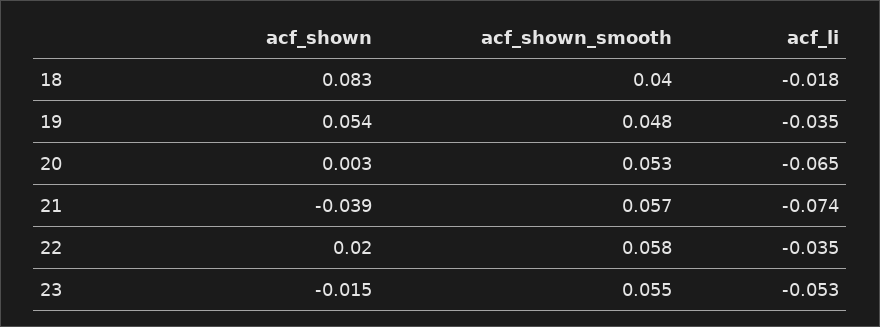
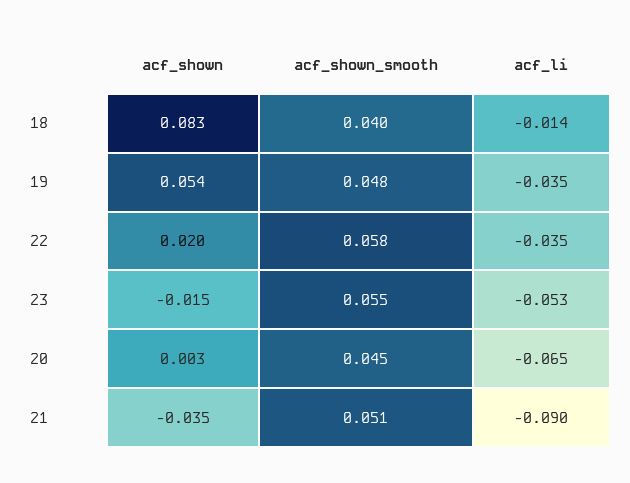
  {
    "acf_shown": {
      "18": 0.083,
      "19": 0.054,
      "20": 0.003,
-     "21": -0.039,
+     "21": -0.035,
      "22": 0.02,
      "23": -0.015
    },
    "acf_shown_smooth": {
      "18": 0.04,
      "19": 0.048,
-     "20": 0.053,
+     "20": 0.045,
-     "21": 0.057,
+     "21": 0.051,
      "22": 0.058,
      "23": 0.055
    },
    "acf_li": {
-     "18": -0.018,
+     "18": -0.014,
      "19": -0.035,
      "20": -0.065,
-     "21": -0.074,
+     "21": -0.09,
      "22": -0.035,
      "23": -0.053
    }
  }

